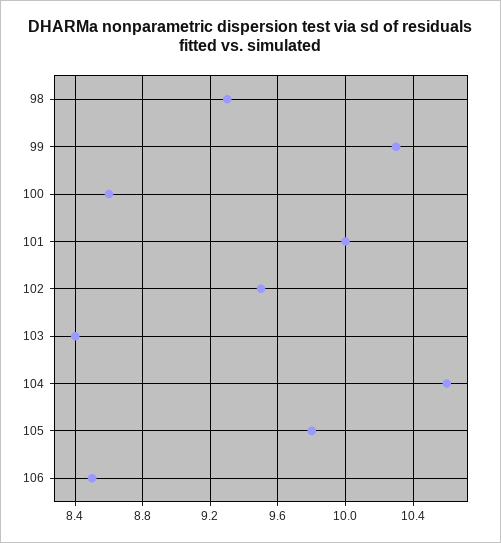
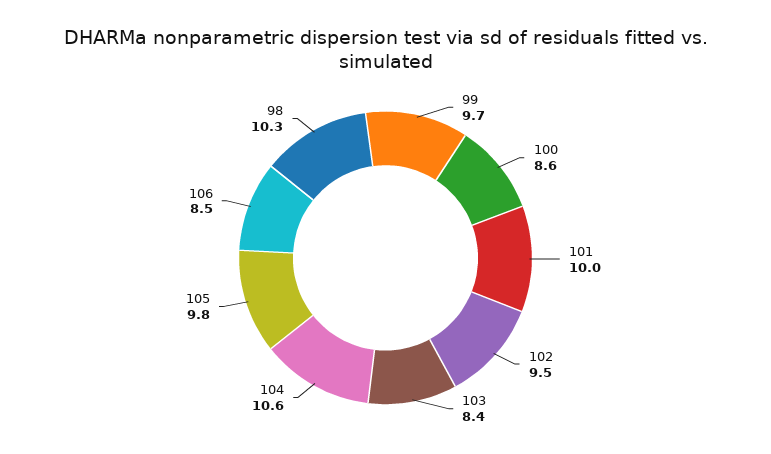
  {
-   "98": 9.3,
+   "98": 10.3,
-   "99": 10.3,
+   "99": 9.7,
    "100": 8.6,
    "101": 10,
    "102": 9.5,
    "103": 8.4,
    "104": 10.6,
    "105": 9.8,
    "106": 8.5
  }

